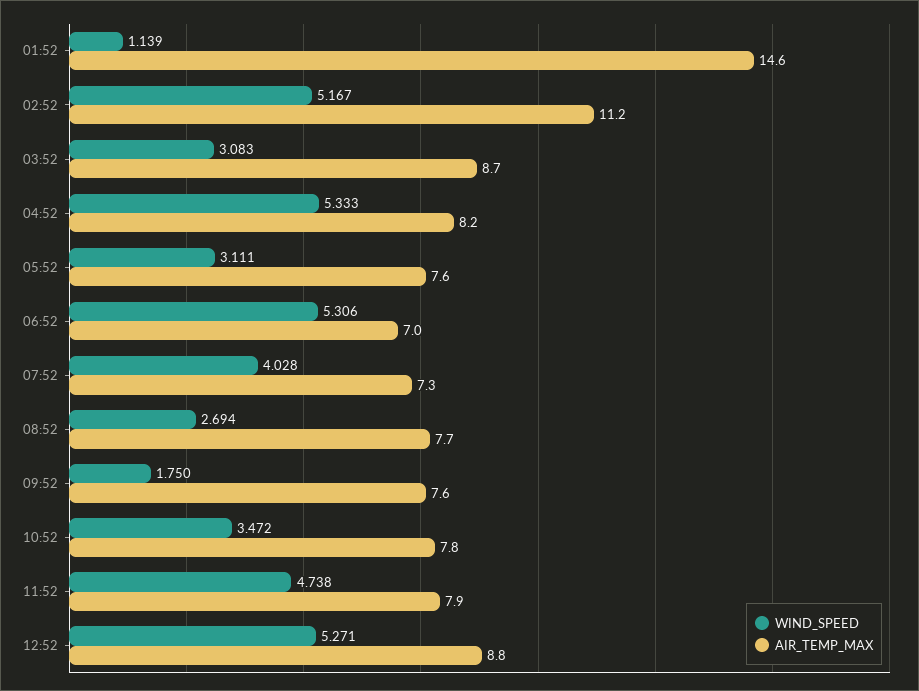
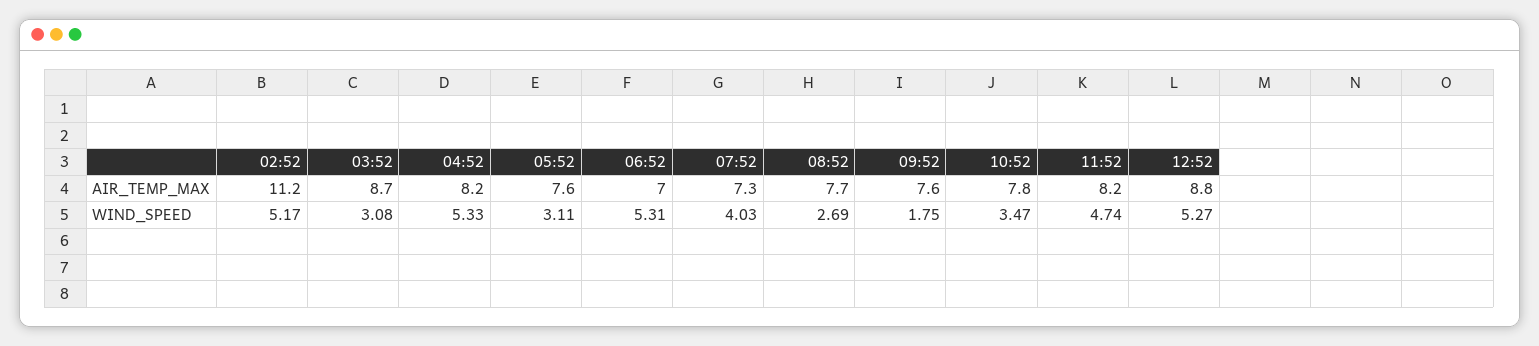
  {
    "WIND_SPEED": {
-     "01:52": 1.139,
      "02:52": 5.167,
      "03:52": 3.083,
      "04:52": 5.333,
      "05:52": 3.111,
      "06:52": 5.306,
      "07:52": 4.028,
      "08:52": 2.694,
      "09:52": 1.75,
      "10:52": 3.472,
      "11:52": 4.738,
      "12:52": 5.271
    },
    "AIR_TEMP_MAX": {
-     "01:52": 14.6,
      "02:52": 11.2,
      "03:52": 8.7,
      "04:52": 8.2,
      "05:52": 7.6,
      "06:52": 7,
      "07:52": 7.3,
      "08:52": 7.7,
      "09:52": 7.6,
      "10:52": 7.8,
-     "11:52": 7.9,
+     "11:52": 8.2,
      "12:52": 8.8
    }
  }

